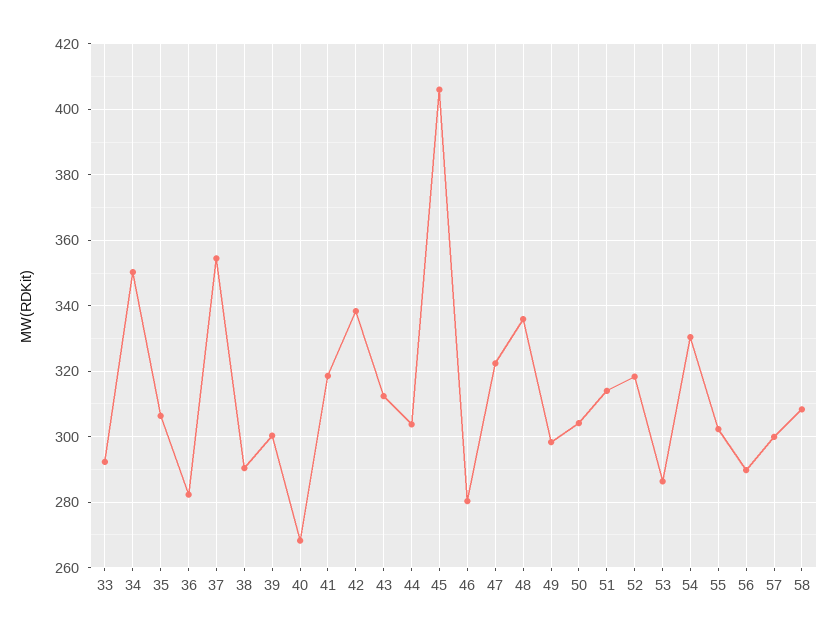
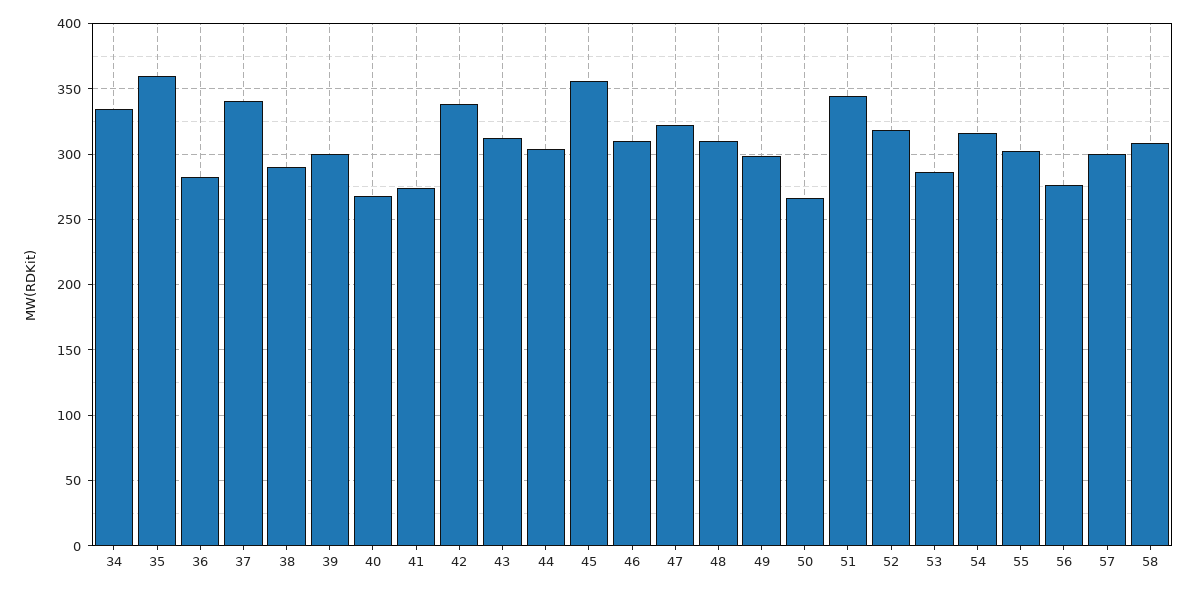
  {
-   "33": 292,
-   "34": 350,
+   "34": 335,
-   "35": 306,
+   "35": 360,
    "36": 282,
-   "37": 354,
+   "37": 340,
    "38": 290,
    "39": 300,
    "40": 268,
-   "41": 318,
+   "41": 275,
    "42": 338,
    "43": 312,
    "44": 304,
-   "45": 406,
+   "45": 355,
-   "46": 280,
+   "46": 310,
    "47": 322,
-   "48": 336,
+   "48": 310,
    "49": 298,
-   "50": 304,
+   "50": 265,
-   "51": 314,
+   "51": 345,
    "52": 318,
    "53": 286,
-   "54": 330,
+   "54": 315,
    "55": 302,
-   "56": 290,
+   "56": 275,
    "57": 300,
    "58": 308
  }

